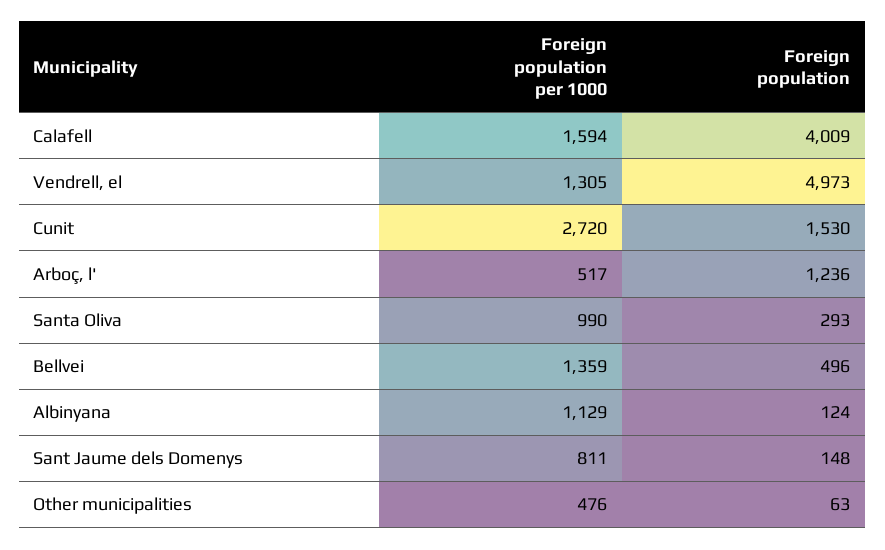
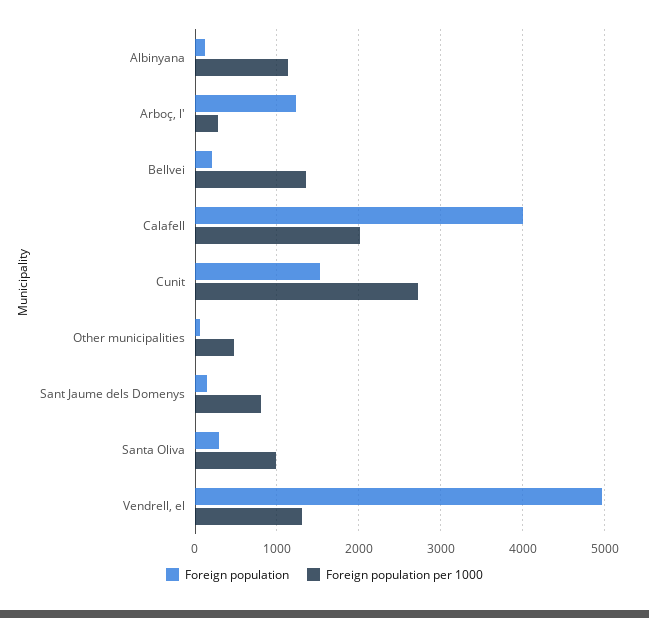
  {
    "Foreign population per 1000": {
-     "Calafell": 1594,
+     "Calafell": 2000,
      "Vendrell, el": 1305,
      "Cunit": 2720,
-     "Arboç, l'": 517,
+     "Arboç, l'": 300,
      "Santa Oliva": 990,
      "Bellvei": 1359,
      "Albinyana": 1129,
      "Sant Jaume dels Domenys": 811,
      "Other municipalities": 476
    },
    "Foreign population": {
      "Calafell": 4009,
      "Vendrell, el": 4973,
      "Cunit": 1530,
      "Arboç, l'": 1236,
      "Santa Oliva": 293,
-     "Bellvei": 496,
+     "Bellvei": 200,
      "Albinyana": 124,
      "Sant Jaume dels Domenys": 148,
      "Other municipalities": 63
    }
  }

